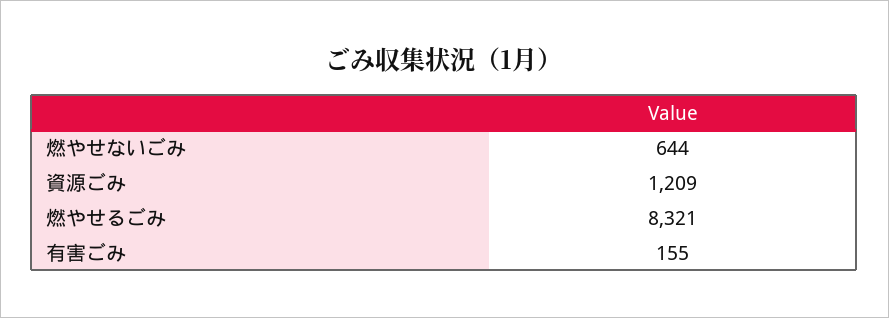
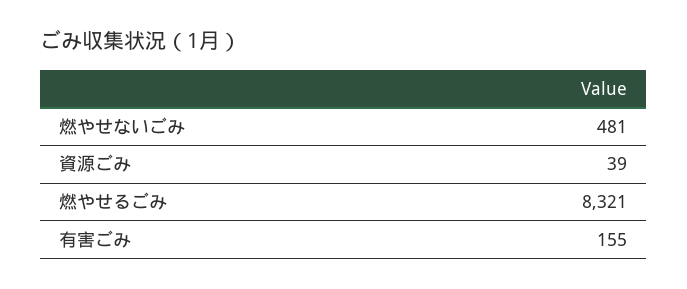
  {
-   "燃やせないごみ": 644,
+   "燃やせないごみ": 481,
-   "資源ごみ": 1209,
+   "資源ごみ": 39,
    "燃やせるごみ": 8321,
    "有害ごみ": 155
  }

